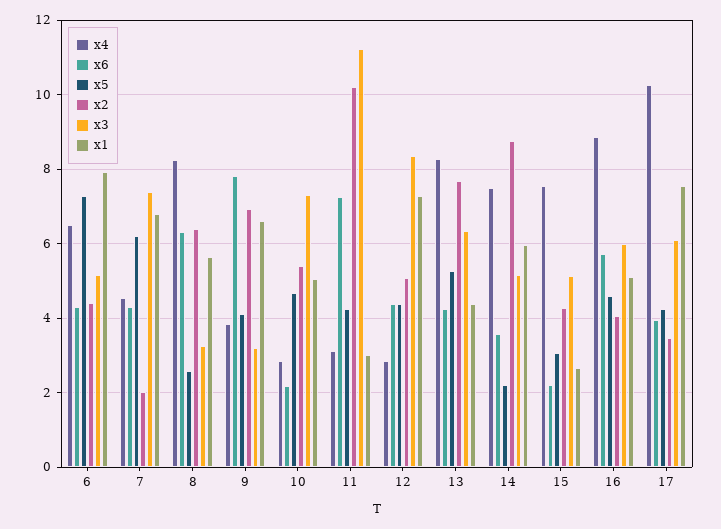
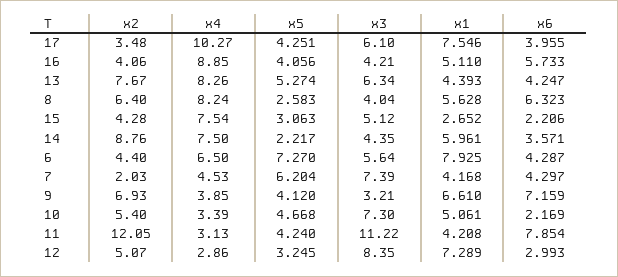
  {
    "x4": {
      "6": 6.5,
      "7": 4.53,
      "8": 8.24,
      "9": 3.85,
-     "10": 2.8,
+     "10": 3.39,
      "11": 3.13,
      "12": 2.86,
      "13": 8.26,
      "14": 7.5,
      "15": 7.54,
      "16": 8.85,
      "17": 10.27
    },
    "x6": {
      "6": 4.287,
      "7": 4.297,
      "8": 6.323,
-     "9": 7.8,
+     "9": 7.159,
      "10": 2.169,
-     "11": 7.2,
+     "11": 7.854,
-     "12": 4.4,
+     "12": 2.993,
      "13": 4.247,
      "14": 3.571,
      "15": 2.206,
      "16": 5.733,
      "17": 3.955
    },
    "x5": {
      "6": 7.27,
      "7": 6.204,
      "8": 2.583,
      "9": 4.12,
      "10": 4.668,
      "11": 4.24,
-     "12": 4.4,
+     "12": 3.245,
      "13": 5.274,
      "14": 2.217,
      "15": 3.063,
-     "16": 4.6,
+     "16": 4.056,
      "17": 4.251
    },
    "x2": {
      "6": 4.4,
      "7": 2.03,
      "8": 6.4,
      "9": 6.93,
      "10": 5.4,
-     "11": 10.2,
+     "11": 12.05,
      "12": 5.07,
      "13": 7.67,
      "14": 8.76,
      "15": 4.28,
      "16": 4.06,
      "17": 3.48
    },
    "x3": {
-     "6": 5.2,
+     "6": 5.64,
      "7": 7.39,
-     "8": 3.2,
+     "8": 4.04,
      "9": 3.21,
      "10": 7.3,
      "11": 11.22,
      "12": 8.35,
      "13": 6.34,
-     "14": 5.2,
+     "14": 4.35,
      "15": 5.12,
-     "16": 6,
+     "16": 4.21,
      "17": 6.1
    },
    "x1": {
      "6": 7.925,
-     "7": 6.8,
+     "7": 4.168,
      "8": 5.628,
      "9": 6.61,
      "10": 5.061,
-     "11": 3,
+     "11": 4.208,
      "12": 7.289,
      "13": 4.393,
      "14": 5.961,
      "15": 2.652,
      "16": 5.11,
      "17": 7.546
    }
  }

